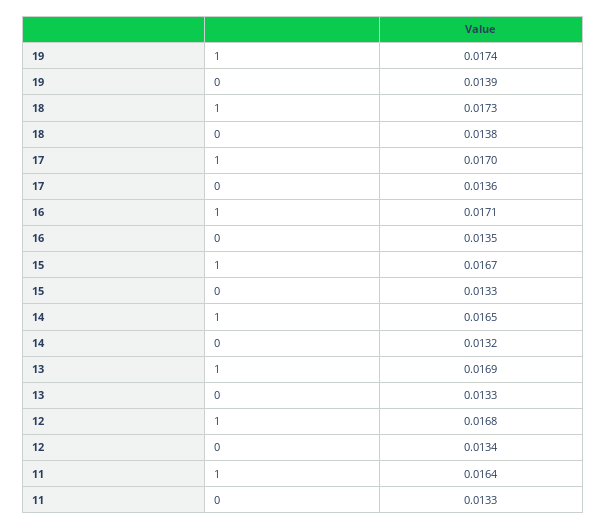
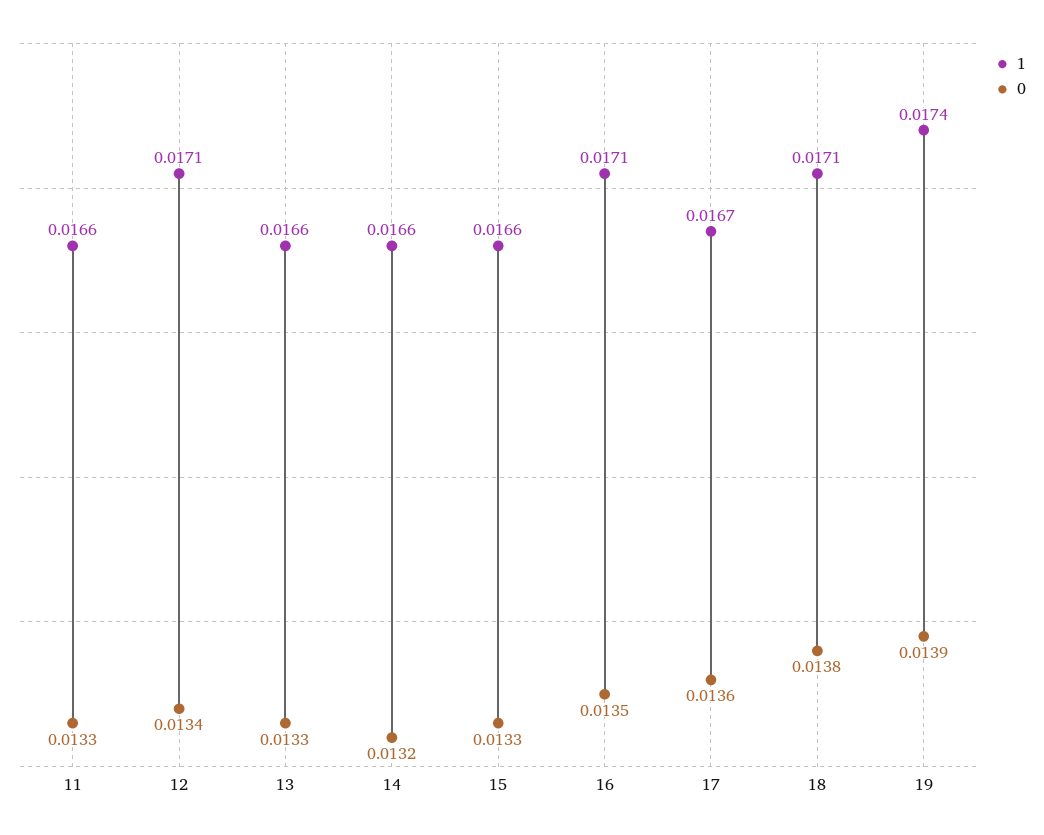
  {
    "1": {
      "19": 0.0174,
-     "18": 0.0173,
+     "18": 0.0171,
-     "17": 0.017,
+     "17": 0.0167,
      "16": 0.0171,
-     "15": 0.0167,
+     "15": 0.0166,
-     "14": 0.0165,
+     "14": 0.0166,
-     "13": 0.0169,
+     "13": 0.0166,
-     "12": 0.0168,
+     "12": 0.0171,
-     "11": 0.0164
+     "11": 0.0166
    },
    "0": {
      "19": 0.0139,
      "18": 0.0138,
      "17": 0.0136,
      "16": 0.0135,
      "15": 0.0133,
      "14": 0.0132,
      "13": 0.0133,
      "12": 0.0134,
      "11": 0.0133
    }
  }

